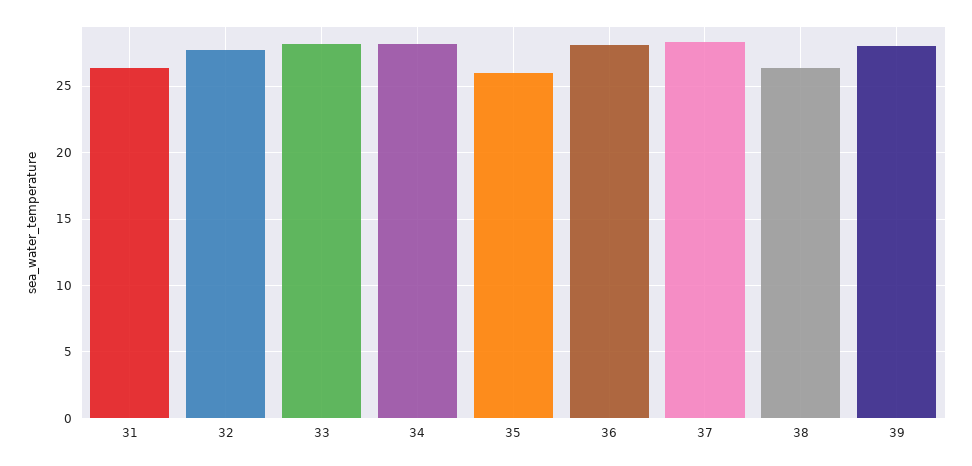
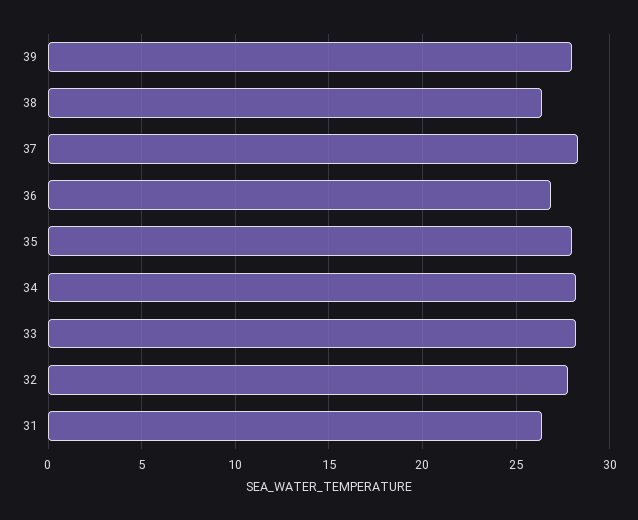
  {
    "31": 26.5,
    "32": 28,
    "33": 28,
    "34": 28,
-   "35": 26,
+   "35": 28,
-   "36": 28,
+   "36": 27,
    "37": 28.5,
    "38": 26.5,
    "39": 28
  }

